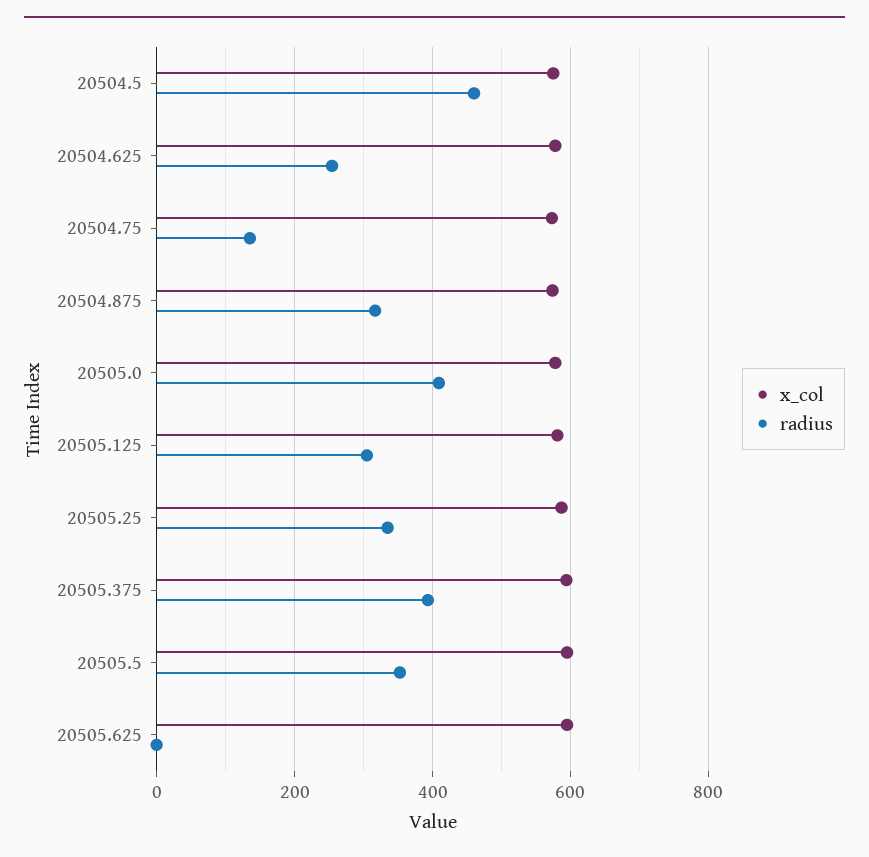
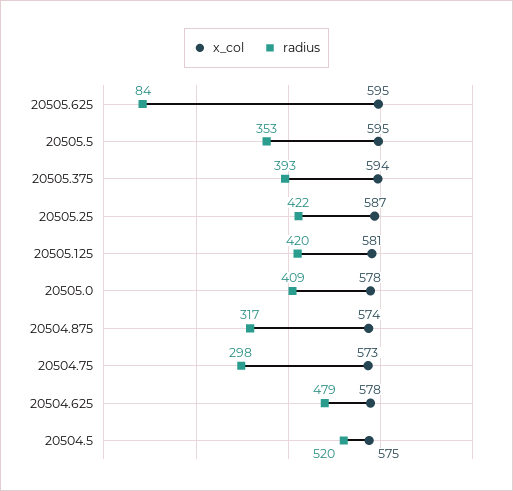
  {
    "x_col": {
      "20504.5": 575,
      "20504.625": 578,
      "20504.75": 573,
      "20504.875": 574,
      "20505.0": 578,
      "20505.125": 581,
      "20505.25": 587,
      "20505.375": 594,
      "20505.5": 595,
      "20505.625": 595
    },
    "radius": {
-     "20504.5": 460,
+     "20504.5": 520,
-     "20504.625": 260,
+     "20504.625": 479,
-     "20504.75": 140,
+     "20504.75": 298,
      "20504.875": 317,
      "20505.0": 409,
-     "20505.125": 300,
+     "20505.125": 420,
-     "20505.25": 340,
+     "20505.25": 422,
      "20505.375": 393,
      "20505.5": 353,
-     "20505.625": 0
+     "20505.625": 84
    }
  }

